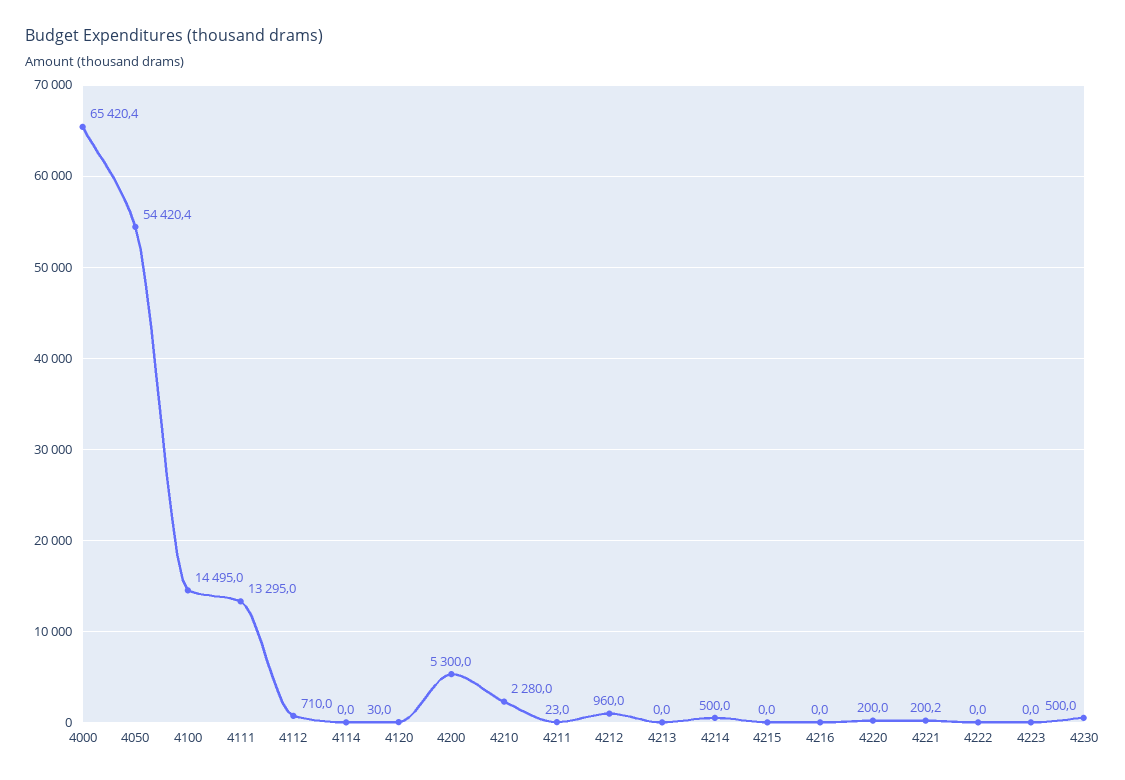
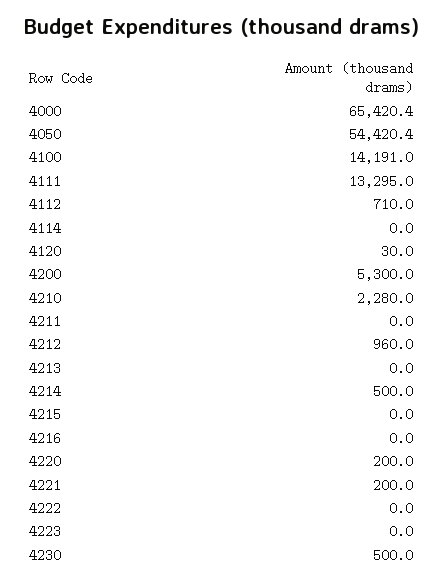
  {
    "4000": 65420.4,
    "4050": 54420.4,
-   "4100": 14495,
+   "4100": 14191,
    "4111": 13295,
    "4112": 710,
    "4114": 0,
    "4120": 30,
    "4200": 5300,
    "4210": 2280,
-   "4211": 23,
+   "4211": 0,
    "4212": 960,
    "4213": 0,
    "4214": 500,
    "4215": 0,
    "4216": 0,
    "4220": 200,
-   "4221": 200.2,
+   "4221": 200,
    "4222": 0,
    "4223": 0,
    "4230": 500
  }

